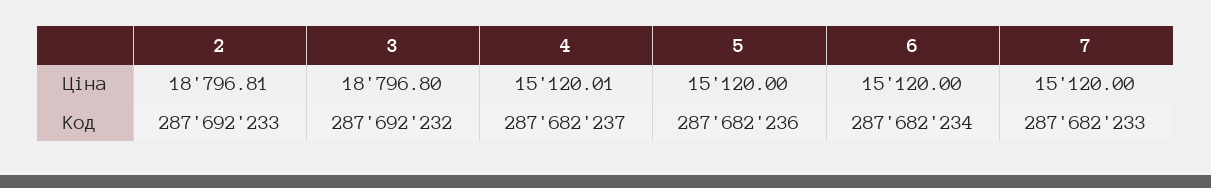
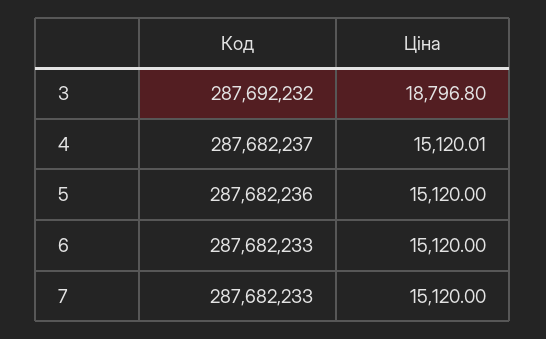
  {
-   "2": {
-     "Ціна": 18796.81,
-     "Код": 287692233
-   },
    "3": {
      "Ціна": 18796.8,
      "Код": 287692232
    },
    "4": {
      "Ціна": 15120.01,
      "Код": 287682237
    },
    "5": {
      "Ціна": 15120,
      "Код": 287682236
    },
    "6": {
      "Ціна": 15120,
-     "Код": 287682234
+     "Код": 287682233
    },
    "7": {
      "Ціна": 15120,
      "Код": 287682233
    }
  }

